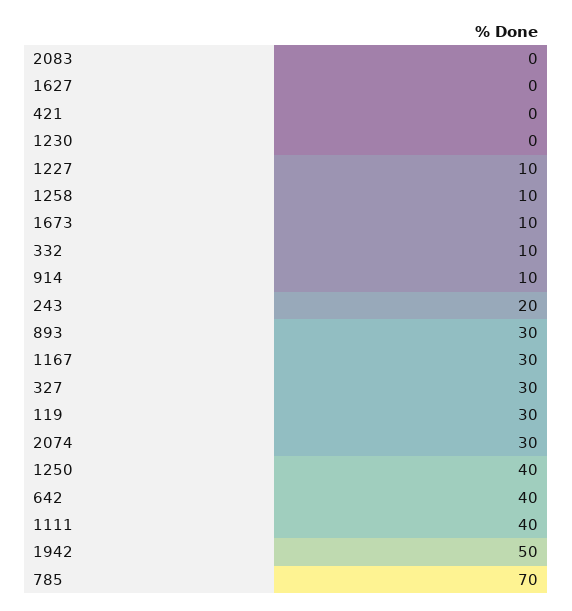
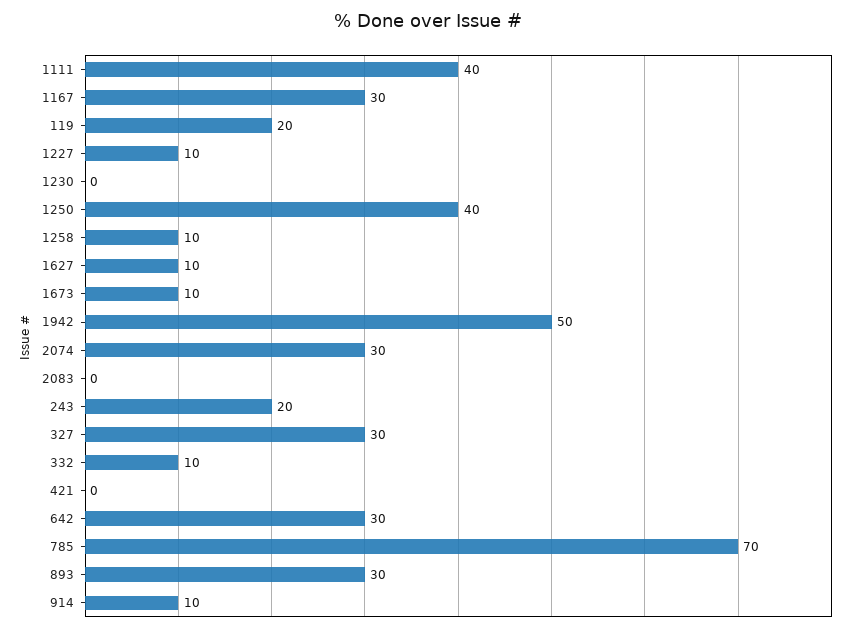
  {
    "2083": 0,
-   "1627": 0,
+   "1627": 10,
    "421": 0,
    "1230": 0,
    "1227": 10,
    "1258": 10,
    "1673": 10,
    "332": 10,
    "914": 10,
    "243": 20,
    "893": 30,
    "1167": 30,
    "327": 30,
-   "119": 30,
+   "119": 20,
    "2074": 30,
    "1250": 40,
-   "642": 40,
+   "642": 30,
    "1111": 40,
    "1942": 50,
    "785": 70
  }

